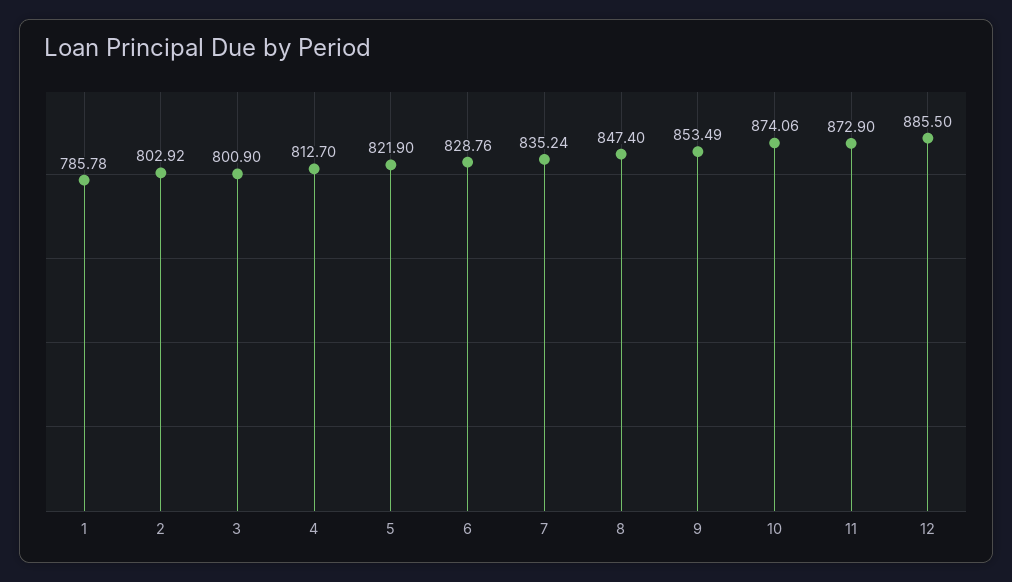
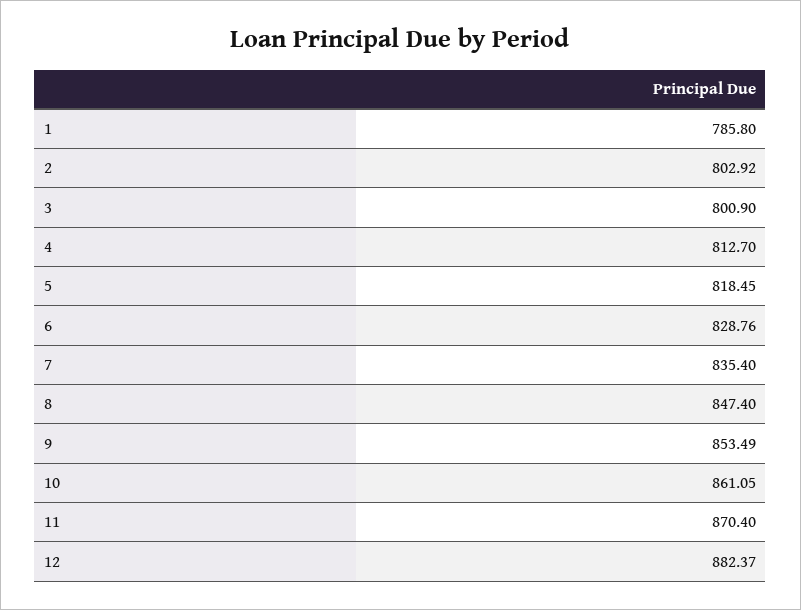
  {
-   "1": 785.78,
+   "1": 785.8,
    "2": 802.92,
    "3": 800.9,
    "4": 812.7,
-   "5": 821.9,
+   "5": 818.45,
    "6": 828.76,
-   "7": 835.24,
+   "7": 835.4,
    "8": 847.4,
    "9": 853.49,
-   "10": 874.06,
+   "10": 861.05,
-   "11": 872.9,
+   "11": 870.4,
-   "12": 885.5
+   "12": 882.37
  }

